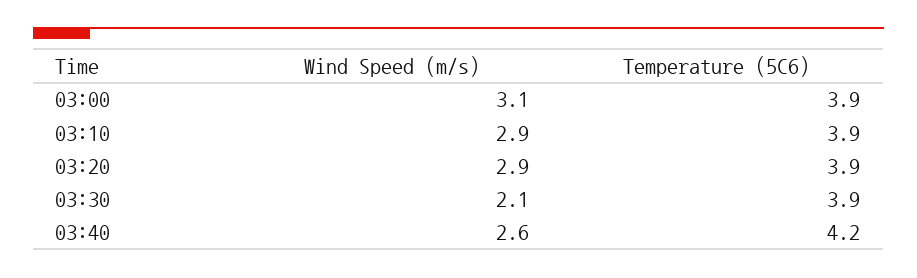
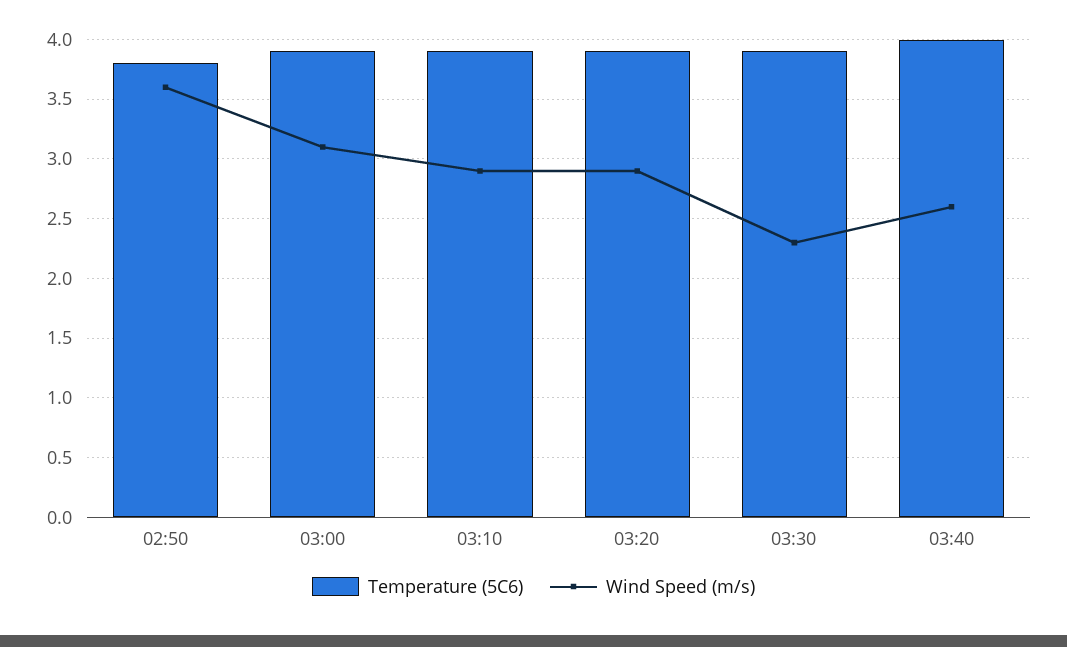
  {
    "Wind Speed (m/s)": {
      "03:00": 3.1,
      "03:10": 2.9,
      "03:20": 2.9,
-     "03:30": 2.1,
+     "03:30": 2.3,
-     "03:40": 2.6
+     "03:40": 2.6,
+     "02:50": 3.6
    },
    "Temperature (5C6)": {
      "03:00": 3.9,
      "03:10": 3.9,
      "03:20": 3.9,
      "03:30": 3.9,
-     "03:40": 4.2
+     "03:40": 4,
+     "02:50": 3.8
    }
  }

